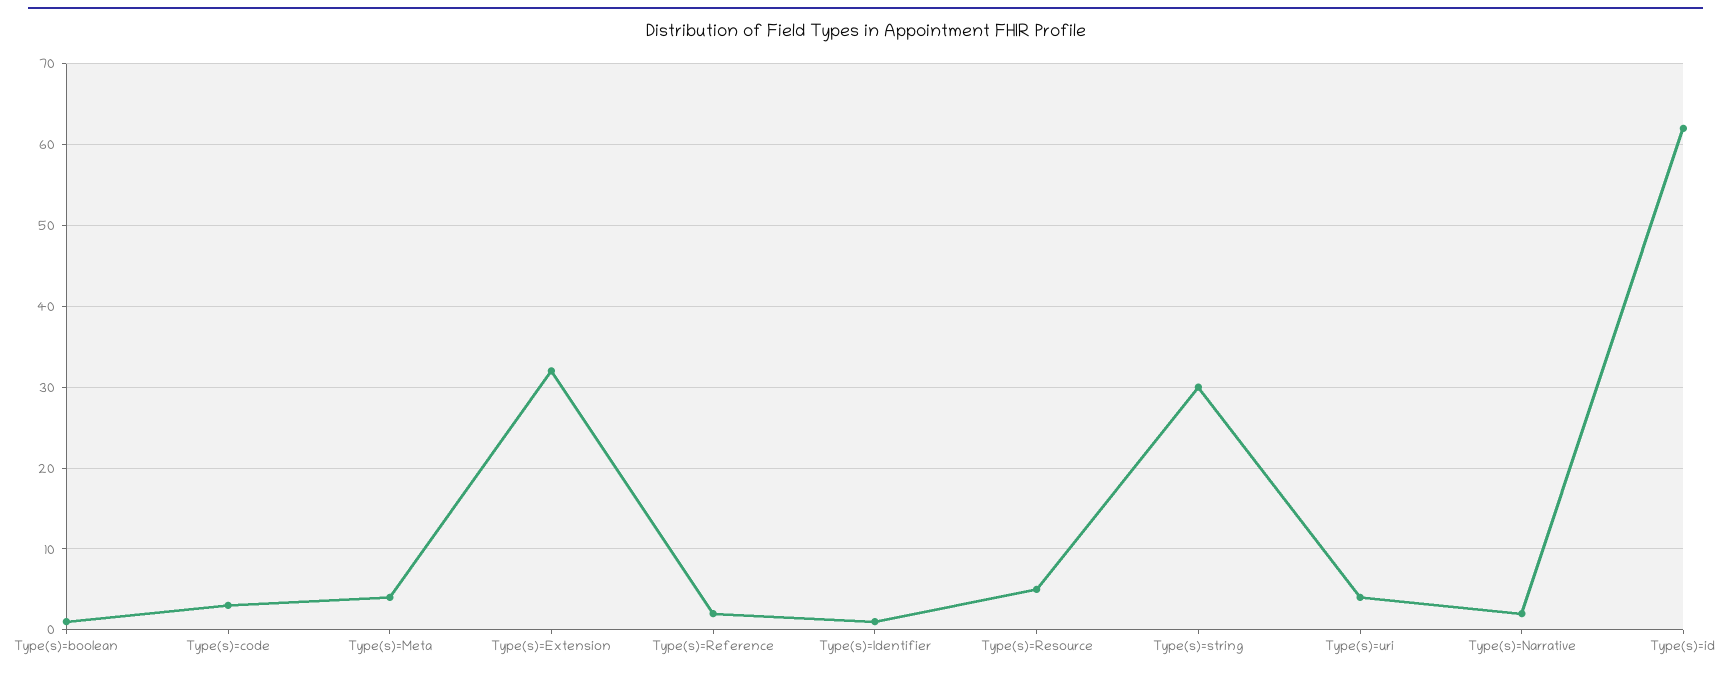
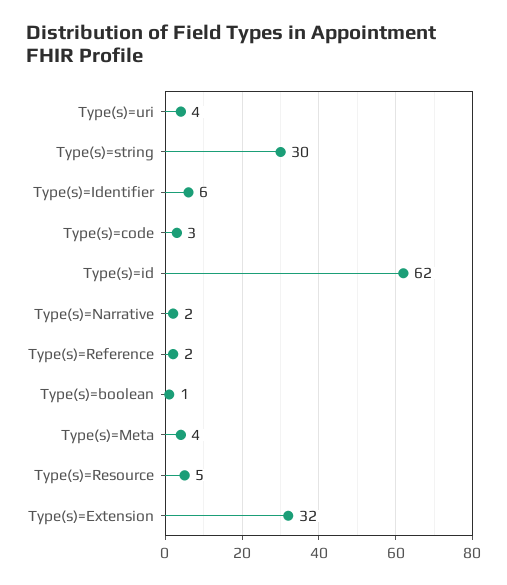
  {
    "Type(s)=boolean": 1,
    "Type(s)=code": 3,
    "Type(s)=Meta": 4,
    "Type(s)=Extension": 32,
    "Type(s)=Reference": 2,
-   "Type(s)=Identifier": 1,
+   "Type(s)=Identifier": 6,
    "Type(s)=Resource": 5,
    "Type(s)=string": 30,
    "Type(s)=uri": 4,
    "Type(s)=Narrative": 2,
    "Type(s)=id": 62
  }

